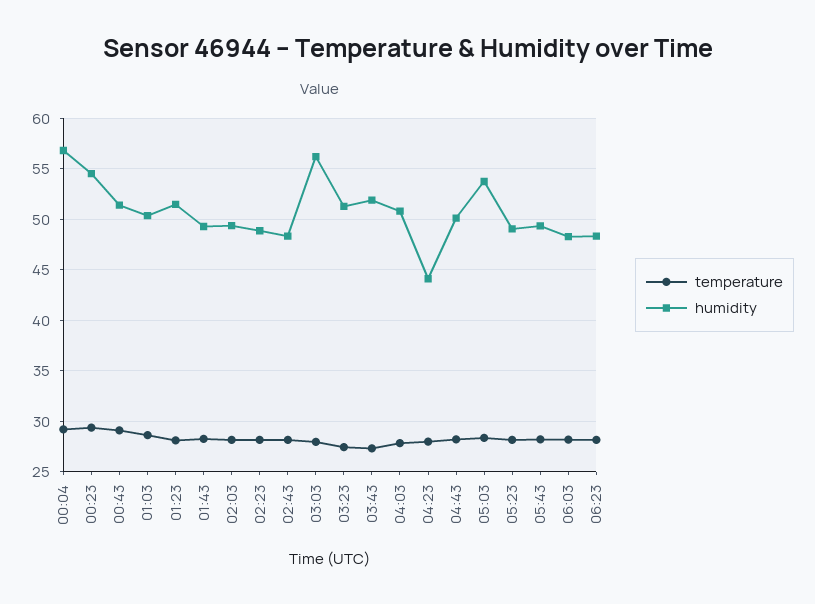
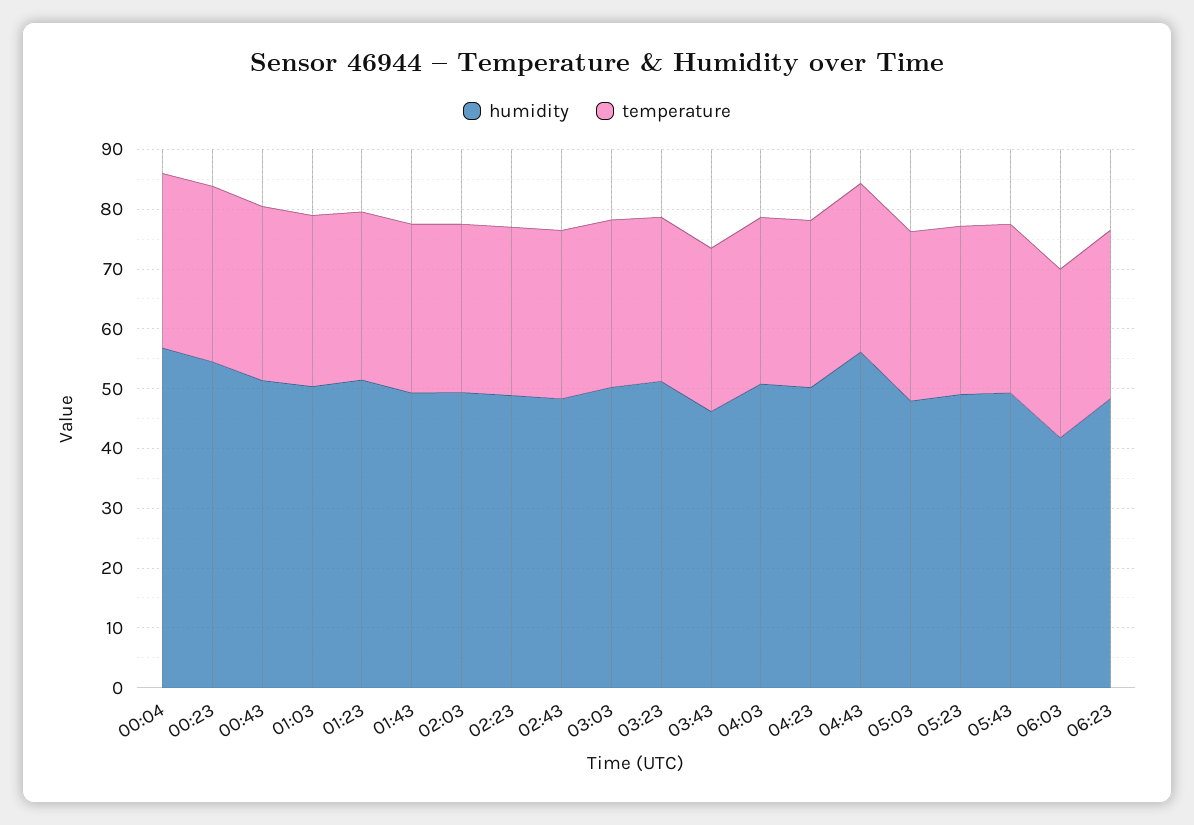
  {
    "temperature": {
      "00:04": 29,
      "00:23": 29,
      "00:43": 29,
      "01:03": 29,
      "01:23": 28,
      "01:43": 28,
      "02:03": 28,
      "02:23": 28,
      "02:43": 28,
      "03:03": 28,
      "03:23": 27,
      "03:43": 27,
      "04:03": 28,
      "04:23": 28,
      "04:43": 28,
      "05:03": 28,
      "05:23": 28,
      "05:43": 28,
      "06:03": 28,
      "06:23": 28
    },
    "humidity": {
      "00:04": 57,
      "00:23": 55,
      "00:43": 51,
      "01:03": 50,
      "01:23": 51,
      "01:43": 49,
      "02:03": 49,
      "02:23": 49,
      "02:43": 48,
-     "03:03": 56,
+     "03:03": 50,
      "03:23": 51,
-     "03:43": 52,
+     "03:43": 46,
      "04:03": 51,
-     "04:23": 44,
+     "04:23": 50,
-     "04:43": 50,
+     "04:43": 56,
-     "05:03": 54,
+     "05:03": 48,
      "05:23": 49,
      "05:43": 49,
-     "06:03": 48,
+     "06:03": 42,
      "06:23": 48
    }
  }

